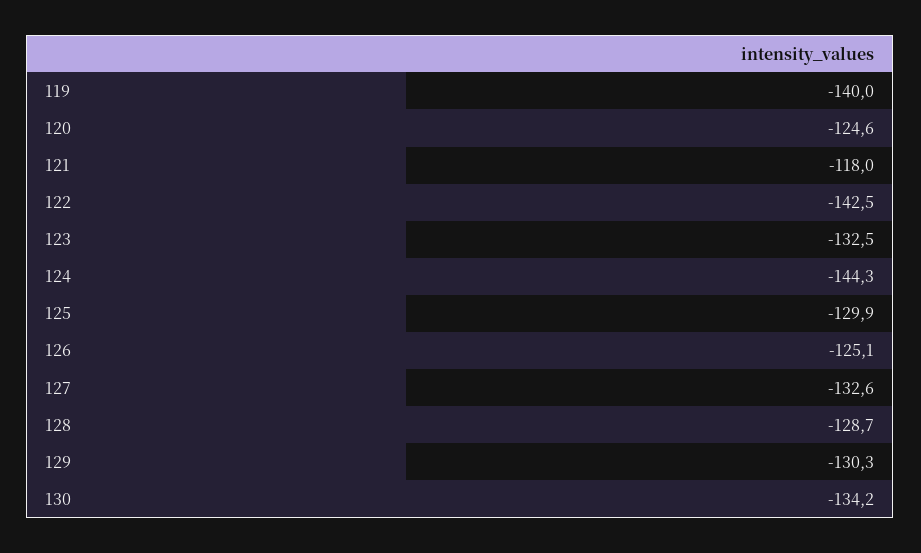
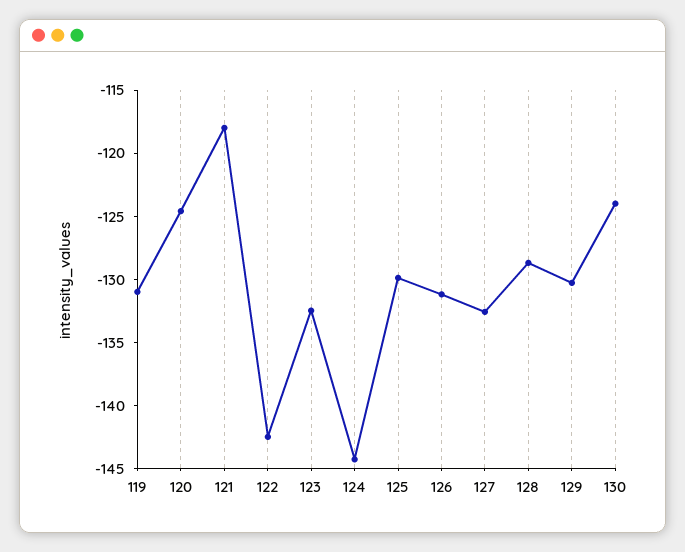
  {
-   "119": -140,
+   "119": -131,
    "120": -124.6,
    "121": -118,
    "122": -142.5,
    "123": -132.5,
    "124": -144.3,
    "125": -129.9,
-   "126": -125.1,
+   "126": -131,
    "127": -132.6,
    "128": -128.7,
    "129": -130.3,
-   "130": -134.2
+   "130": -124
  }

